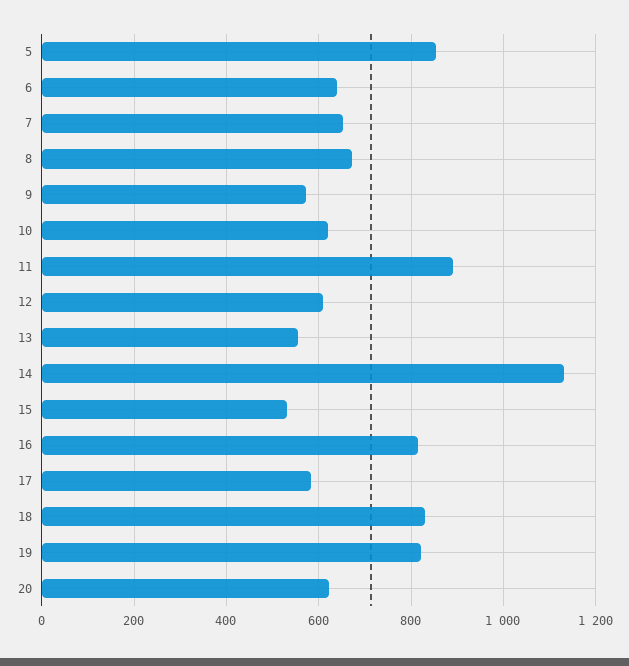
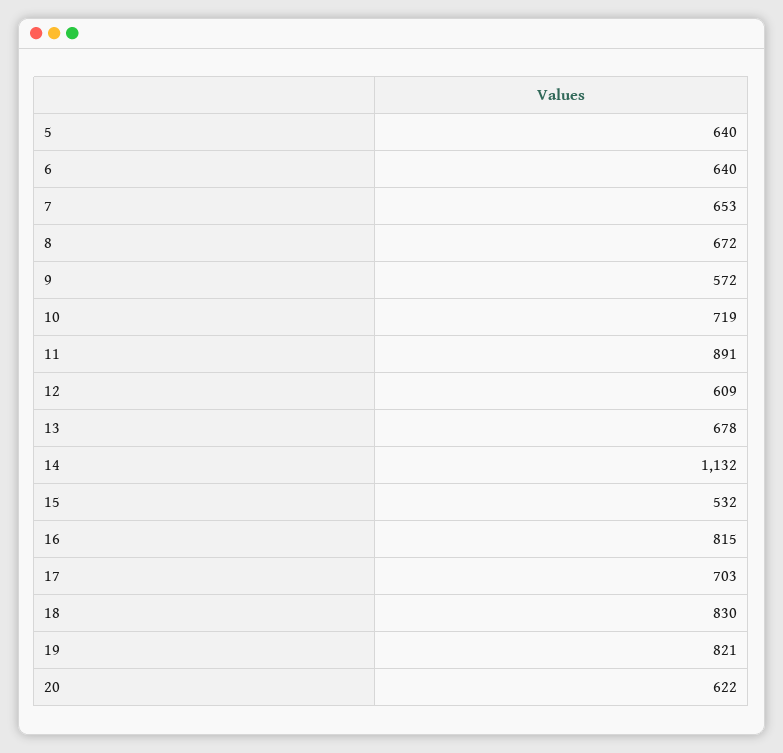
  {
-   "5": 860,
+   "5": 640,
    "6": 640,
    "7": 653,
    "8": 672,
    "9": 572,
-   "10": 620,
+   "10": 719,
    "11": 891,
    "12": 609,
-   "13": 560,
+   "13": 678,
    "14": 1132,
    "15": 532,
    "16": 815,
-   "17": 580,
+   "17": 703,
    "18": 830,
    "19": 821,
    "20": 622
  }

